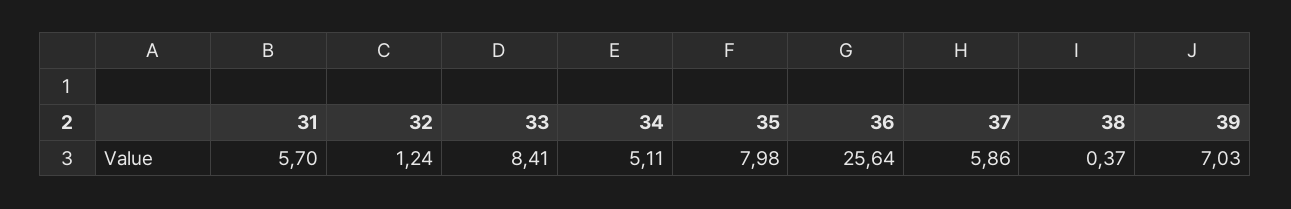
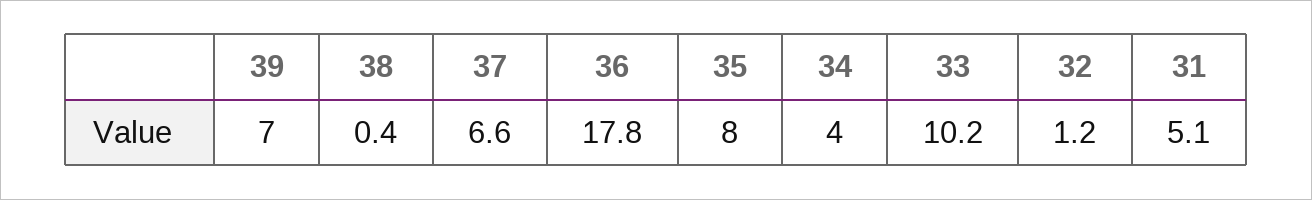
  {
-   "31": 5.7,
+   "31": 5.1,
    "32": 1.24,
-   "33": 8.41,
+   "33": 10.2,
-   "34": 5.11,
+   "34": 4,
    "35": 7.98,
-   "36": 25.64,
+   "36": 17.8,
-   "37": 5.86,
+   "37": 6.6,
    "38": 0.37,
    "39": 7.03
  }

